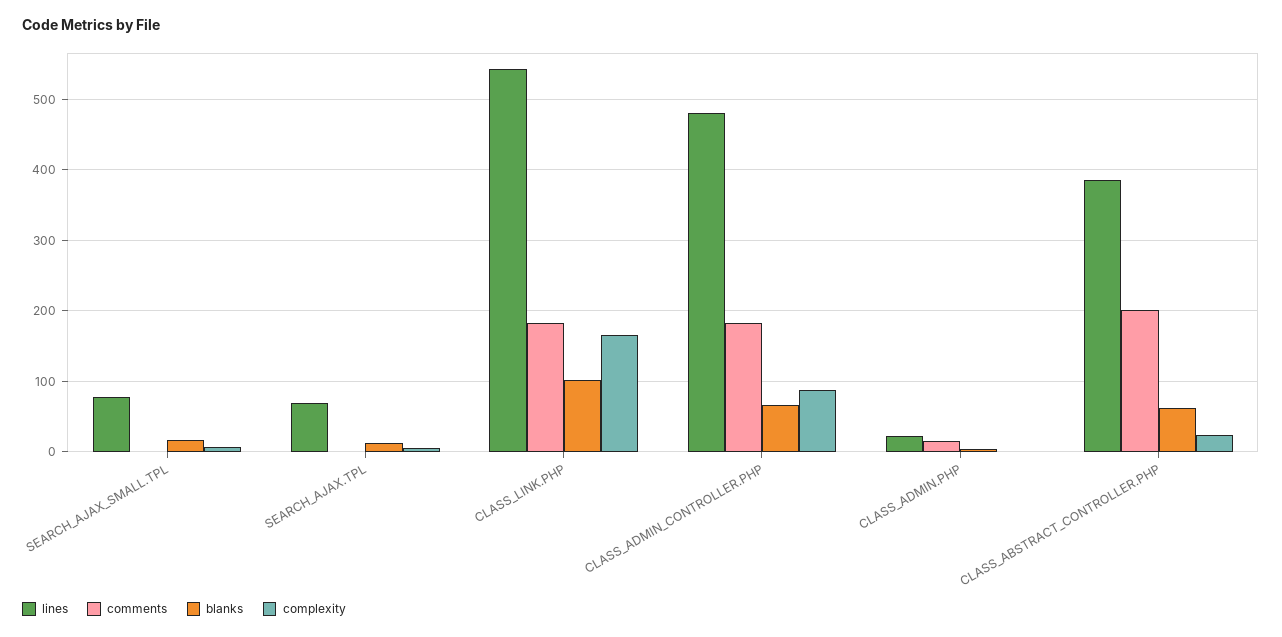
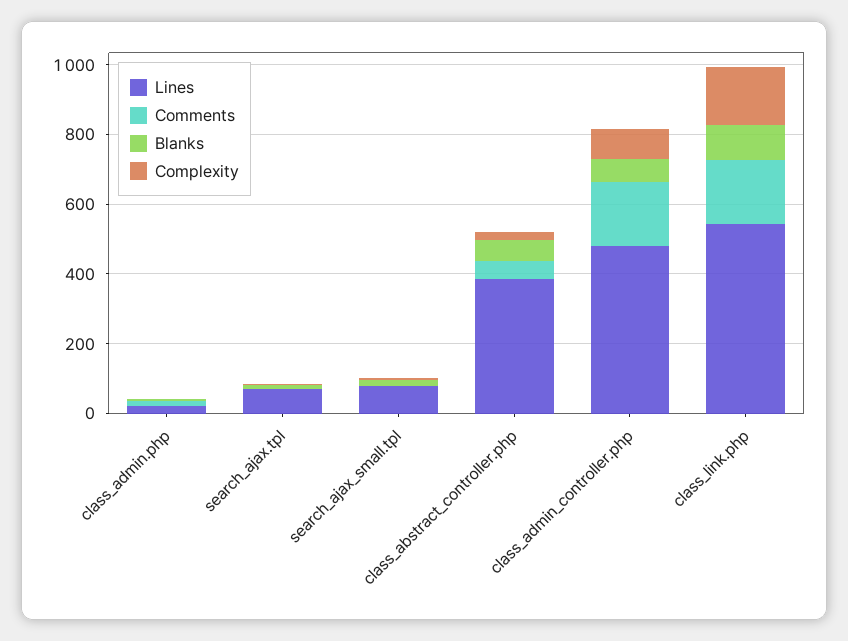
  {
    "lines": {
      "SEARCH_AJAX_SMALL.TPL": 80,
      "SEARCH_AJAX.TPL": 70,
      "CLASS_LINK.PHP": 540,
      "CLASS_ADMIN_CONTROLLER.PHP": 480,
      "CLASS_ADMIN.PHP": 20,
      "CLASS_ABSTRACT_CONTROLLER.PHP": 390
    },
    "comments": {
      "SEARCH_AJAX_SMALL.TPL": 0,
      "SEARCH_AJAX.TPL": 0,
      "CLASS_LINK.PHP": 180,
      "CLASS_ADMIN_CONTROLLER.PHP": 180,
      "CLASS_ADMIN.PHP": 20,
-     "CLASS_ABSTRACT_CONTROLLER.PHP": 200
+     "CLASS_ABSTRACT_CONTROLLER.PHP": 50
    },
    "blanks": {
      "SEARCH_AJAX_SMALL.TPL": 20,
      "SEARCH_AJAX.TPL": 10,
      "CLASS_LINK.PHP": 100,
      "CLASS_ADMIN_CONTROLLER.PHP": 70,
      "CLASS_ADMIN.PHP": 0,
      "CLASS_ABSTRACT_CONTROLLER.PHP": 60
    },
    "complexity": {
      "SEARCH_AJAX_SMALL.TPL": 10,
      "SEARCH_AJAX.TPL": 10,
      "CLASS_LINK.PHP": 170,
      "CLASS_ADMIN_CONTROLLER.PHP": 90,
      "CLASS_ADMIN.PHP": 0,
      "CLASS_ABSTRACT_CONTROLLER.PHP": 20
    }
  }

